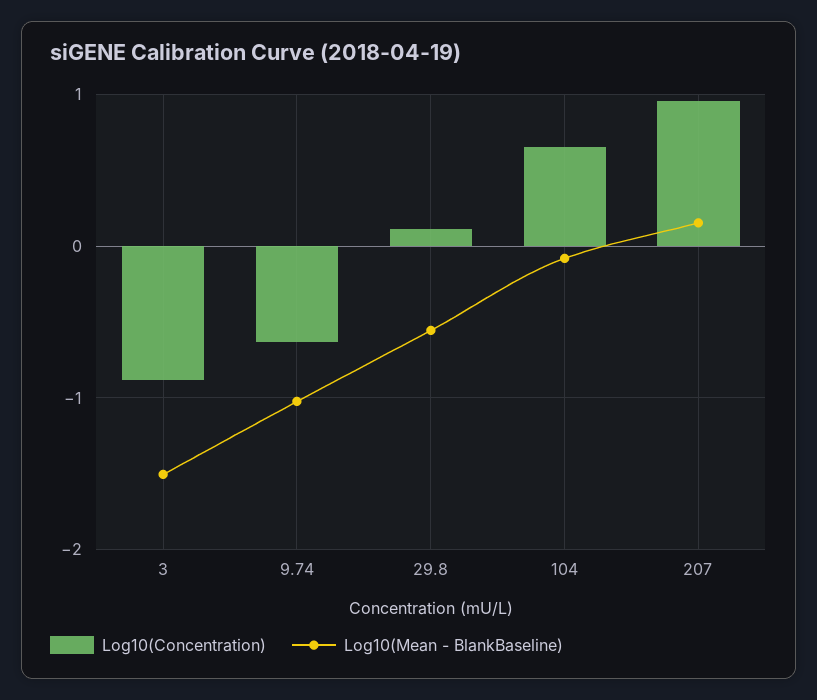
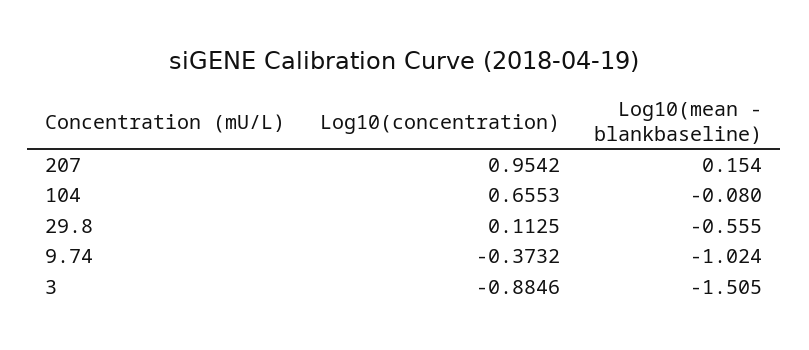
  {
    "Log10(Concentration)": {
      "3": -0.8846,
-     "9.74": -0.6,
+     "9.74": -0.3732,
      "29.8": 0.1125,
      "104": 0.6553,
      "207": 0.9542
    },
    "Log10(Mean - BlankBaseline)": {
      "3": -1.505,
      "9.74": -1.024,
      "29.8": -0.555,
      "104": -0.08,
      "207": 0.154
    }
  }

